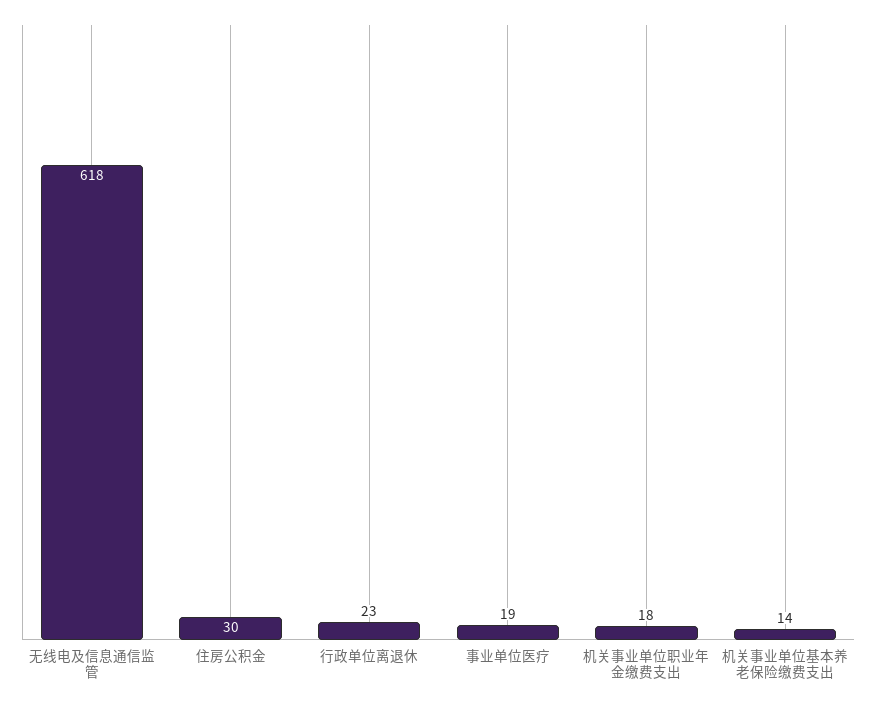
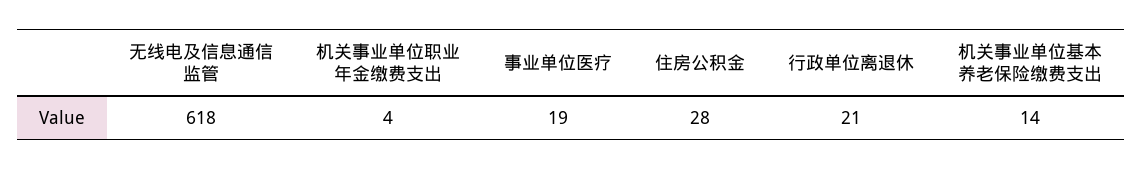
  {
    "无线电及信息通信监管": 618,
-   "住房公积金": 30,
+   "住房公积金": 28,
-   "行政单位离退休": 23,
+   "行政单位离退休": 21,
    "事业单位医疗": 19,
-   "机关事业单位职业年金缴费支出": 18,
+   "机关事业单位职业年金缴费支出": 4,
    "机关事业单位基本养老保险缴费支出": 14
  }

